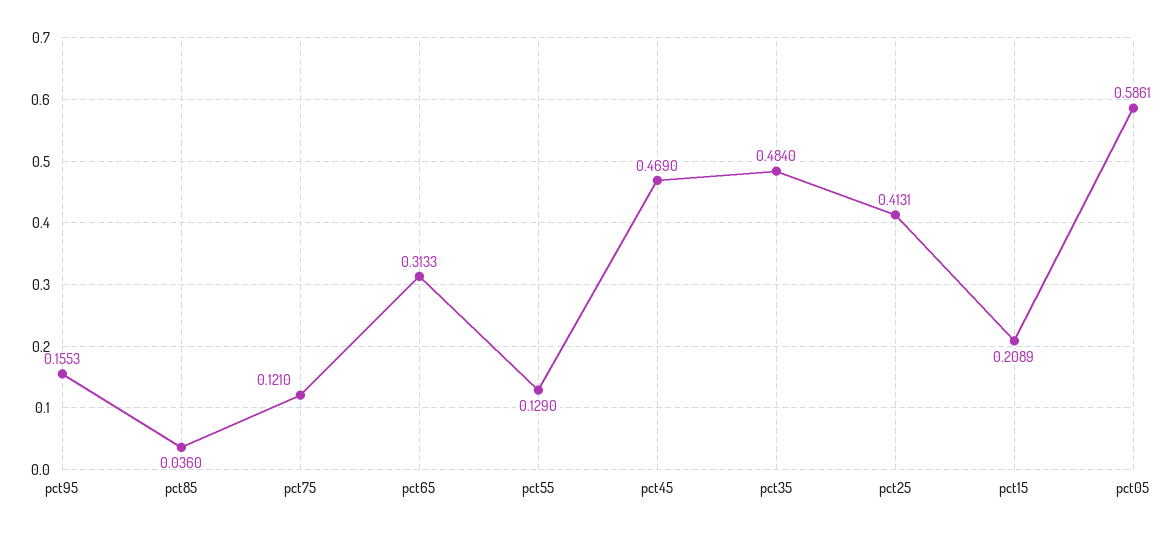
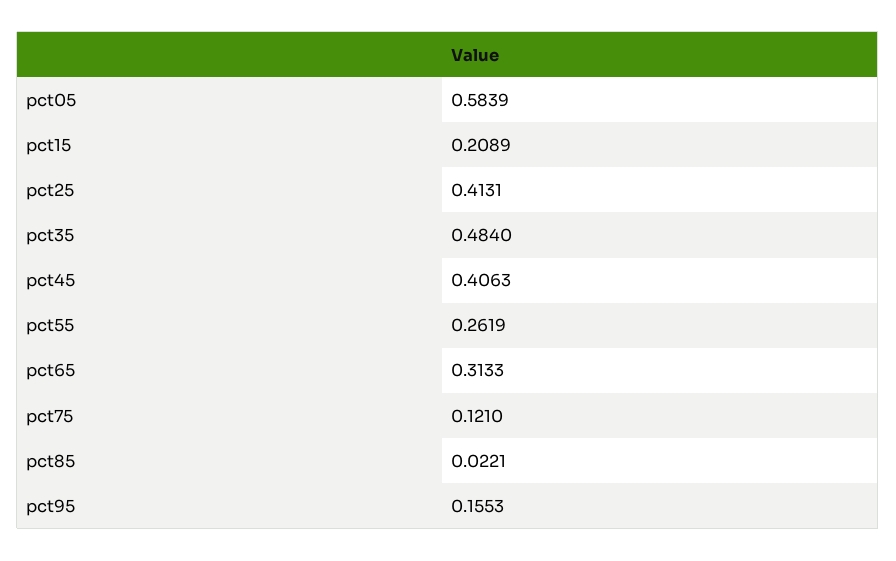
  {
    "pct95": 0.1553,
-   "pct85": 0.036,
+   "pct85": 0.0221,
    "pct75": 0.121,
    "pct65": 0.3133,
-   "pct55": 0.129,
+   "pct55": 0.2619,
-   "pct45": 0.469,
+   "pct45": 0.4063,
    "pct35": 0.484,
    "pct25": 0.4131,
    "pct15": 0.2089,
-   "pct05": 0.5861
+   "pct05": 0.5839
  }

